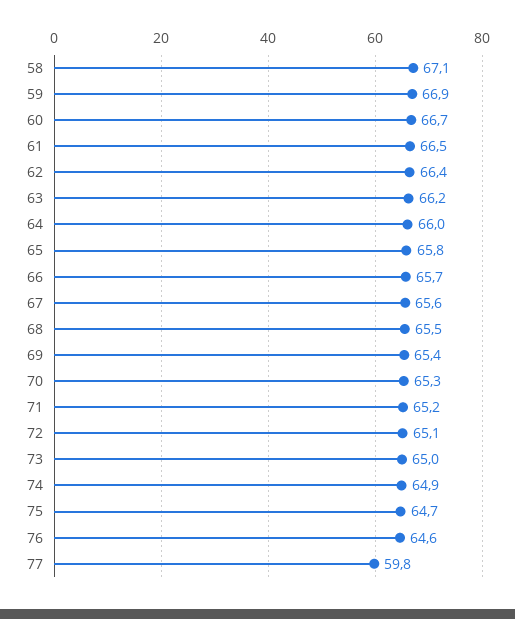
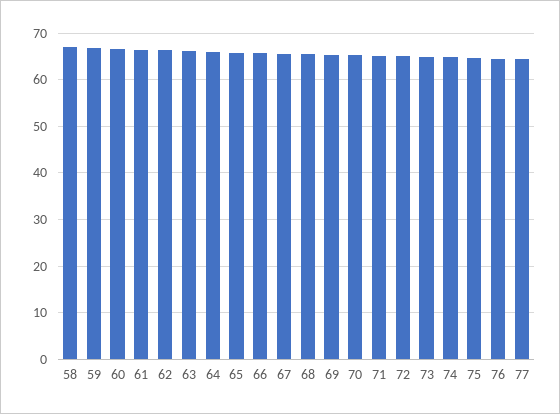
  {
    "58": 67.1,
    "59": 66.9,
    "60": 66.7,
    "61": 66.5,
    "62": 66.4,
    "63": 66.2,
    "64": 66,
    "65": 65.8,
    "66": 65.7,
    "67": 65.6,
    "68": 65.5,
    "69": 65.4,
    "70": 65.3,
    "71": 65.2,
    "72": 65.1,
    "73": 65,
    "74": 64.9,
    "75": 64.7,
    "76": 64.6,
-   "77": 59.8
+   "77": 64
  }

